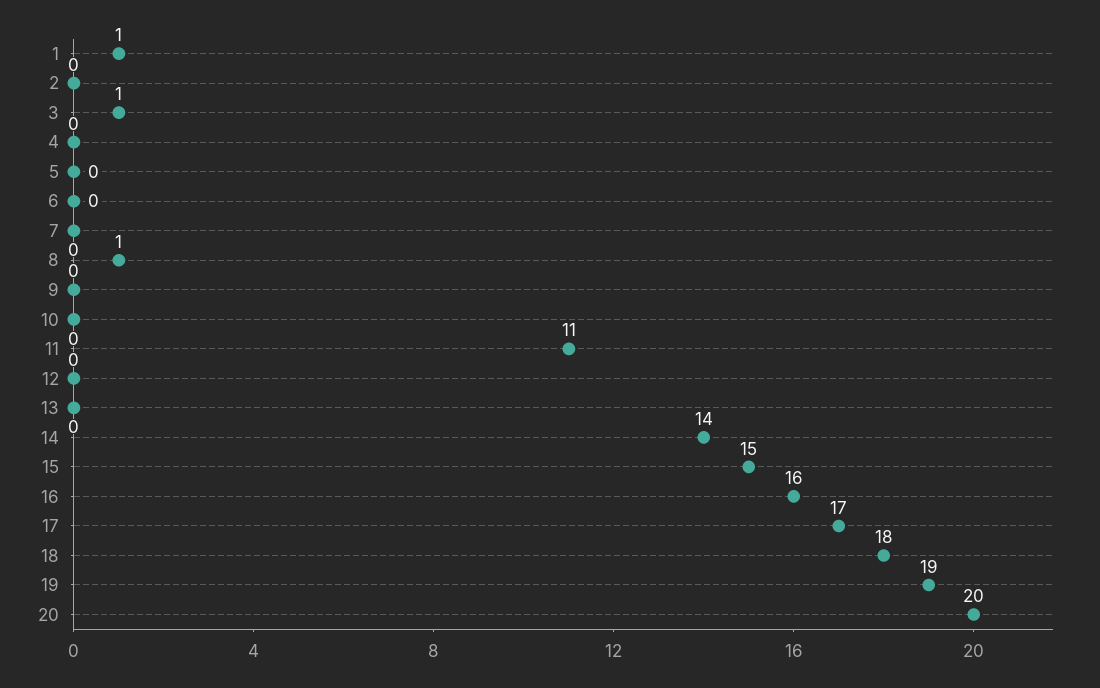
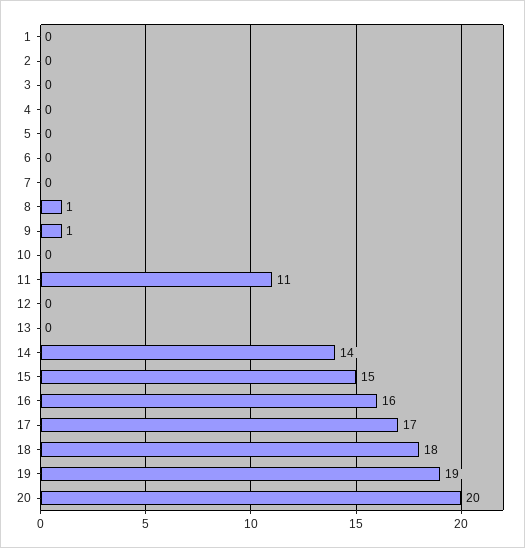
  {
-   "1": 1,
+   "1": 0,
    "2": 0,
-   "3": 1,
+   "3": 0,
    "4": 0,
    "5": 0,
    "6": 0,
    "7": 0,
    "8": 1,
-   "9": 0,
+   "9": 1,
    "10": 0,
    "11": 11,
    "12": 0,
    "13": 0,
    "14": 14,
    "15": 15,
    "16": 16,
    "17": 17,
    "18": 18,
    "19": 19,
    "20": 20
  }

